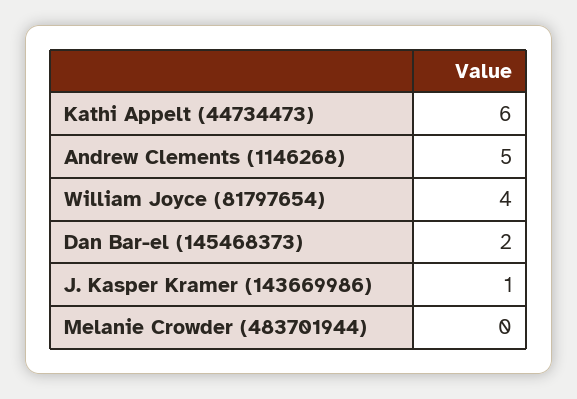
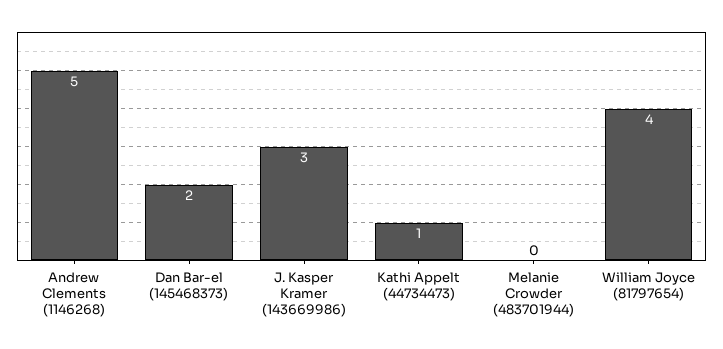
  {
-   "Kathi Appelt (44734473)": 6,
+   "Kathi Appelt (44734473)": 1,
    "Andrew Clements (1146268)": 5,
    "William Joyce (81797654)": 4,
    "Dan Bar-el (145468373)": 2,
-   "J. Kasper Kramer (143669986)": 1,
+   "J. Kasper Kramer (143669986)": 3,
    "Melanie Crowder (483701944)": 0
  }

